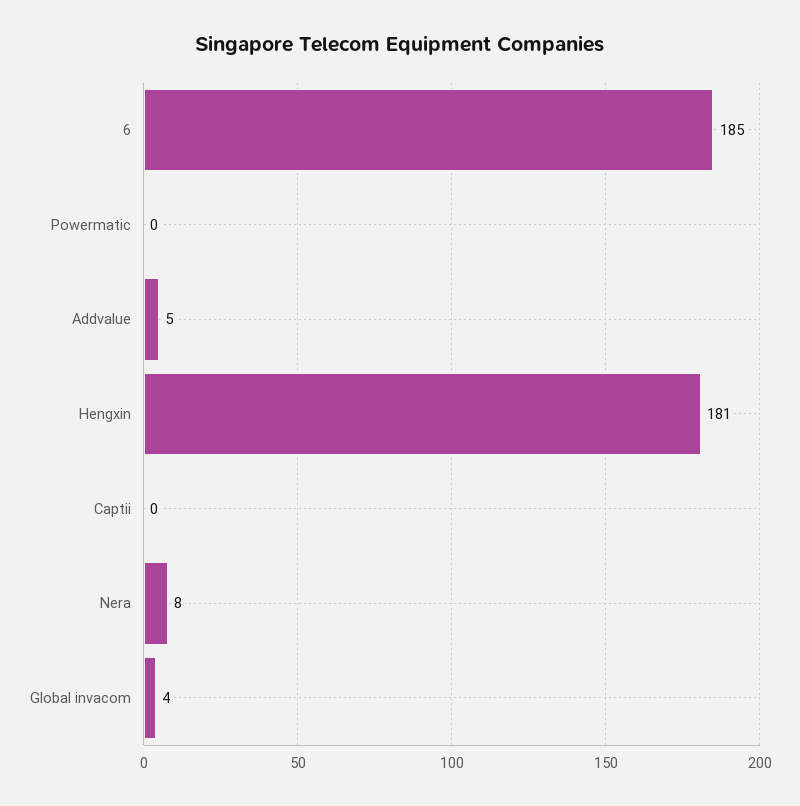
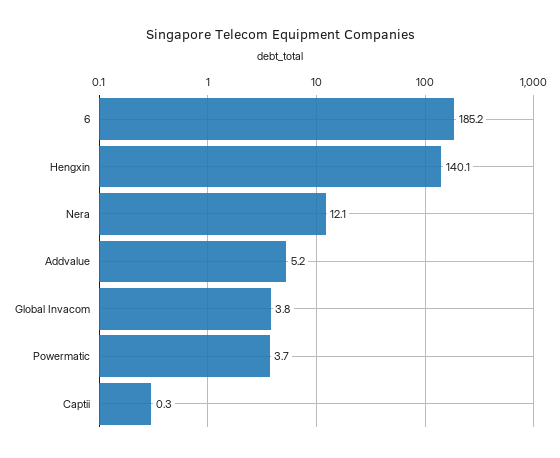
  {
    "6": 185.2,
-   "Powermatic": 0,
+   "Powermatic": 3.7,
    "Addvalue": 5.2,
-   "Hengxin": 181,
+   "Hengxin": 140.1,
    "Captii": 0.3,
-   "Nera": 8,
+   "Nera": 12.1,
    "Global invacom": 3.8
  }

